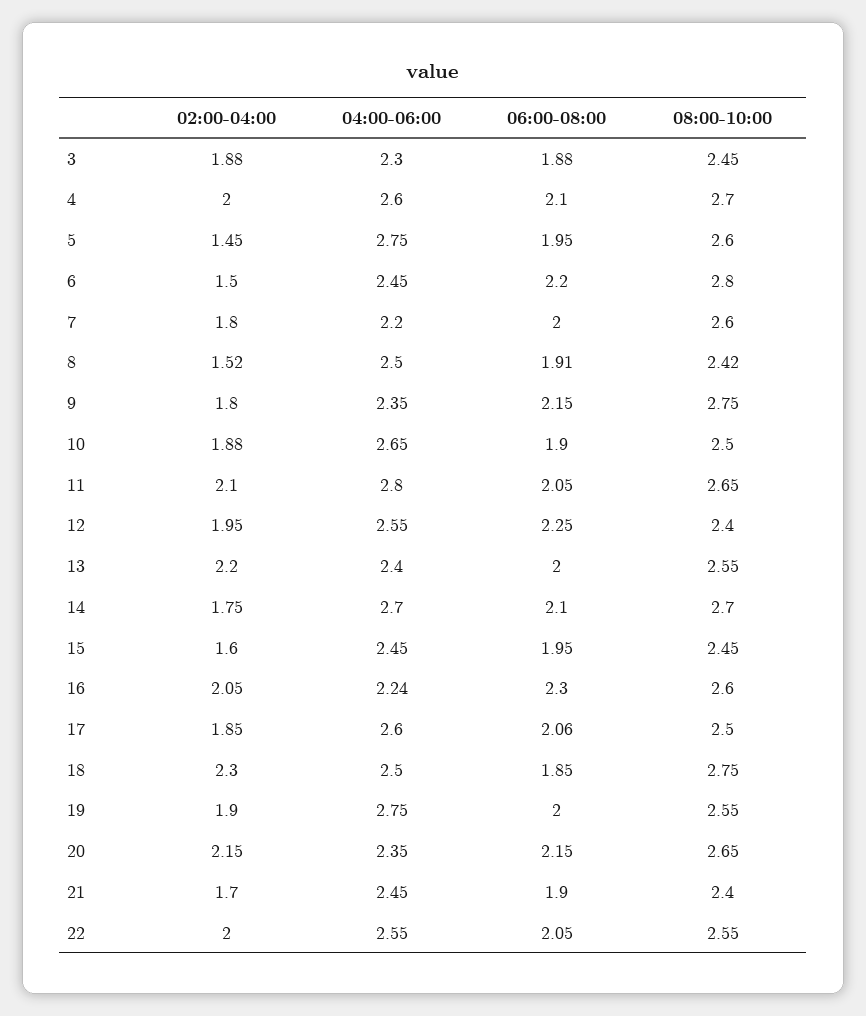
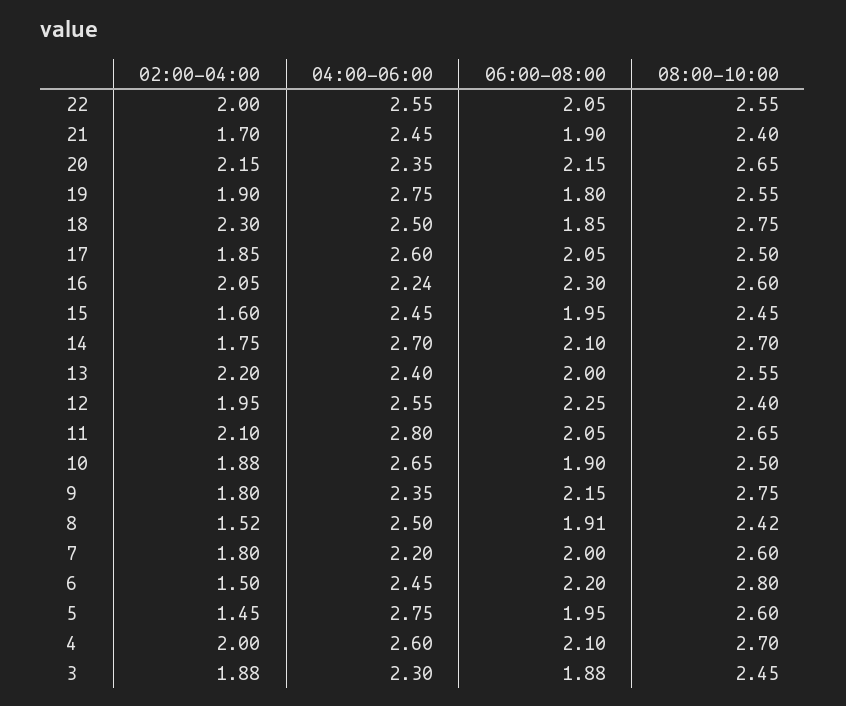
  {
    "02:00-04:00": {
      "3": 1.88,
      "4": 2,
      "5": 1.45,
      "6": 1.5,
      "7": 1.8,
      "8": 1.52,
      "9": 1.8,
      "10": 1.88,
      "11": 2.1,
      "12": 1.95,
      "13": 2.2,
      "14": 1.75,
      "15": 1.6,
      "16": 2.05,
      "17": 1.85,
      "18": 2.3,
      "19": 1.9,
      "20": 2.15,
      "21": 1.7,
      "22": 2
    },
    "04:00-06:00": {
      "3": 2.3,
      "4": 2.6,
      "5": 2.75,
      "6": 2.45,
      "7": 2.2,
      "8": 2.5,
      "9": 2.35,
      "10": 2.65,
      "11": 2.8,
      "12": 2.55,
      "13": 2.4,
      "14": 2.7,
      "15": 2.45,
      "16": 2.24,
      "17": 2.6,
      "18": 2.5,
      "19": 2.75,
      "20": 2.35,
      "21": 2.45,
      "22": 2.55
    },
    "06:00-08:00": {
      "3": 1.88,
      "4": 2.1,
      "5": 1.95,
      "6": 2.2,
      "7": 2,
      "8": 1.91,
      "9": 2.15,
      "10": 1.9,
      "11": 2.05,
      "12": 2.25,
      "13": 2,
      "14": 2.1,
      "15": 1.95,
      "16": 2.3,
-     "17": 2.06,
+     "17": 2.05,
      "18": 1.85,
-     "19": 2,
+     "19": 1.8,
      "20": 2.15,
      "21": 1.9,
      "22": 2.05
    },
    "08:00-10:00": {
      "3": 2.45,
      "4": 2.7,
      "5": 2.6,
      "6": 2.8,
      "7": 2.6,
      "8": 2.42,
      "9": 2.75,
      "10": 2.5,
      "11": 2.65,
      "12": 2.4,
      "13": 2.55,
      "14": 2.7,
      "15": 2.45,
      "16": 2.6,
      "17": 2.5,
      "18": 2.75,
      "19": 2.55,
      "20": 2.65,
      "21": 2.4,
      "22": 2.55
    }
  }

